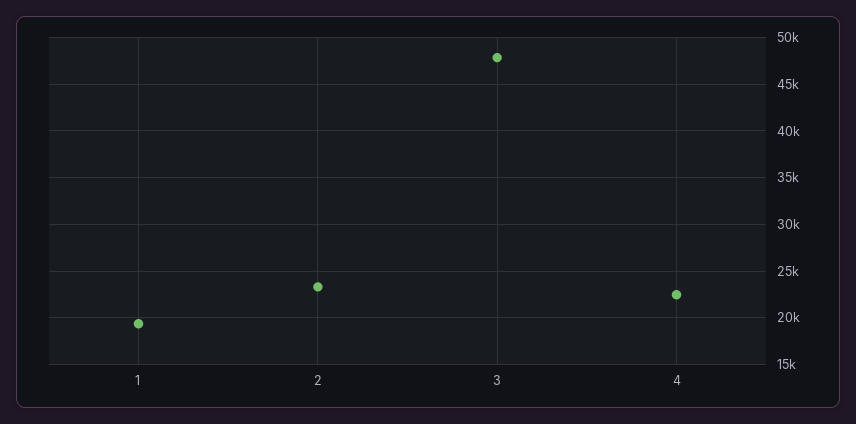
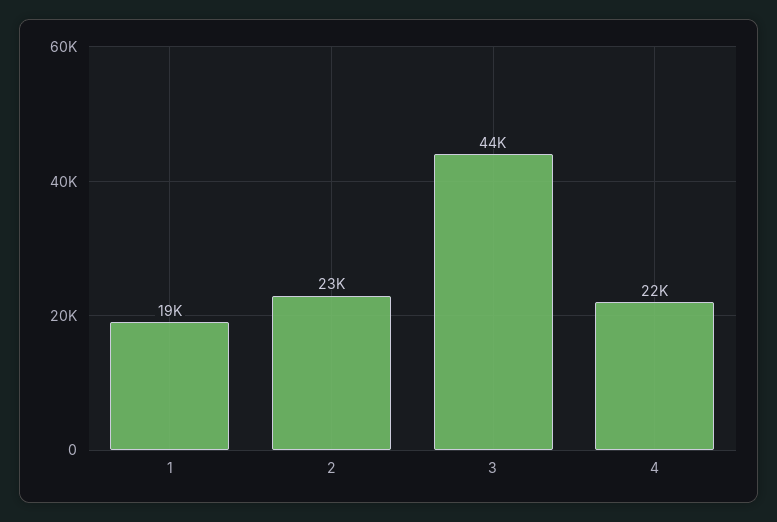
  {
    "1": 19000,
    "2": 23000,
-   "3": 48000,
+   "3": 44000,
    "4": 22000
  }

